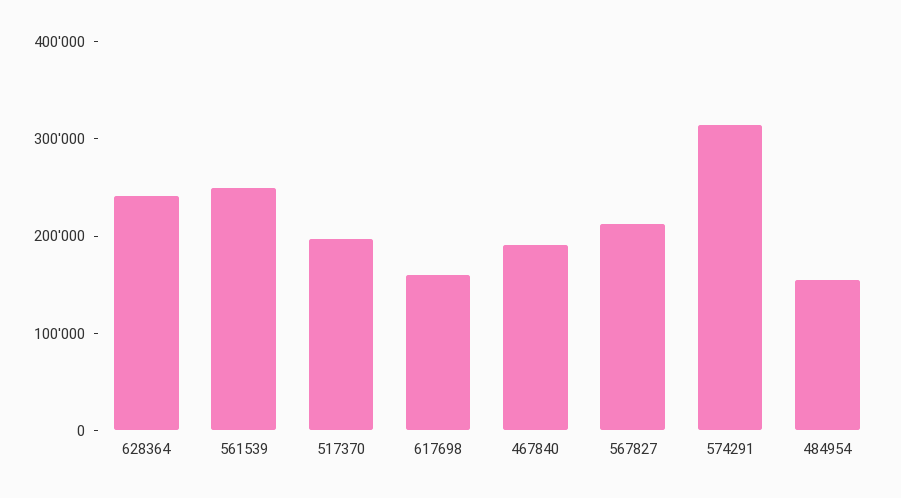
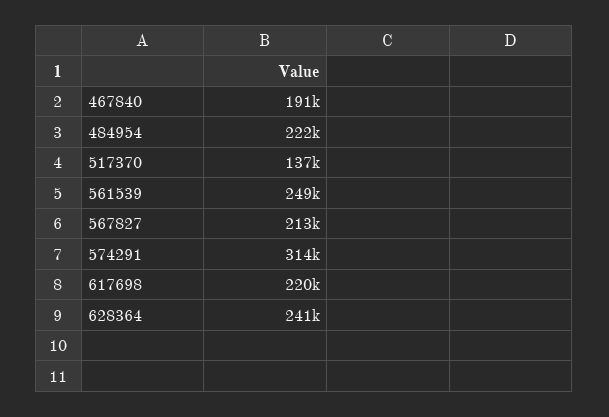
  {
    "628364": 241000,
    "561539": 249000,
-   "517370": 200000,
+   "517370": 137000,
-   "617698": 160000,
+   "617698": 220000,
    "467840": 191000,
    "567827": 213000,
    "574291": 314000,
-   "484954": 160000
+   "484954": 222000
  }

